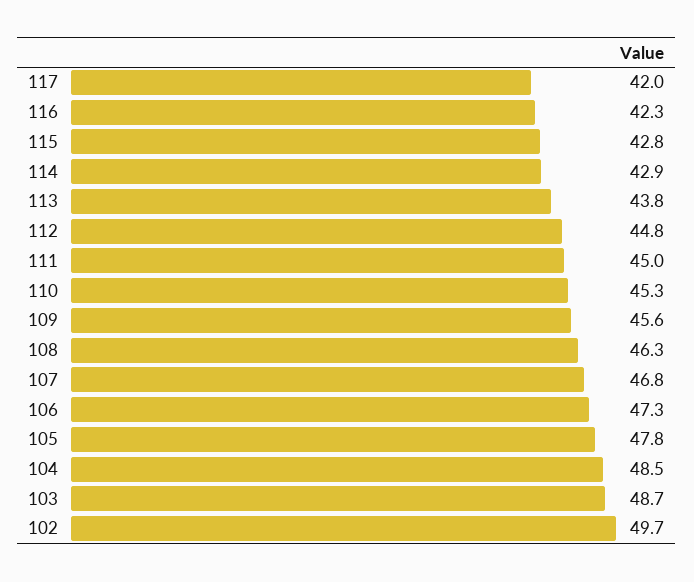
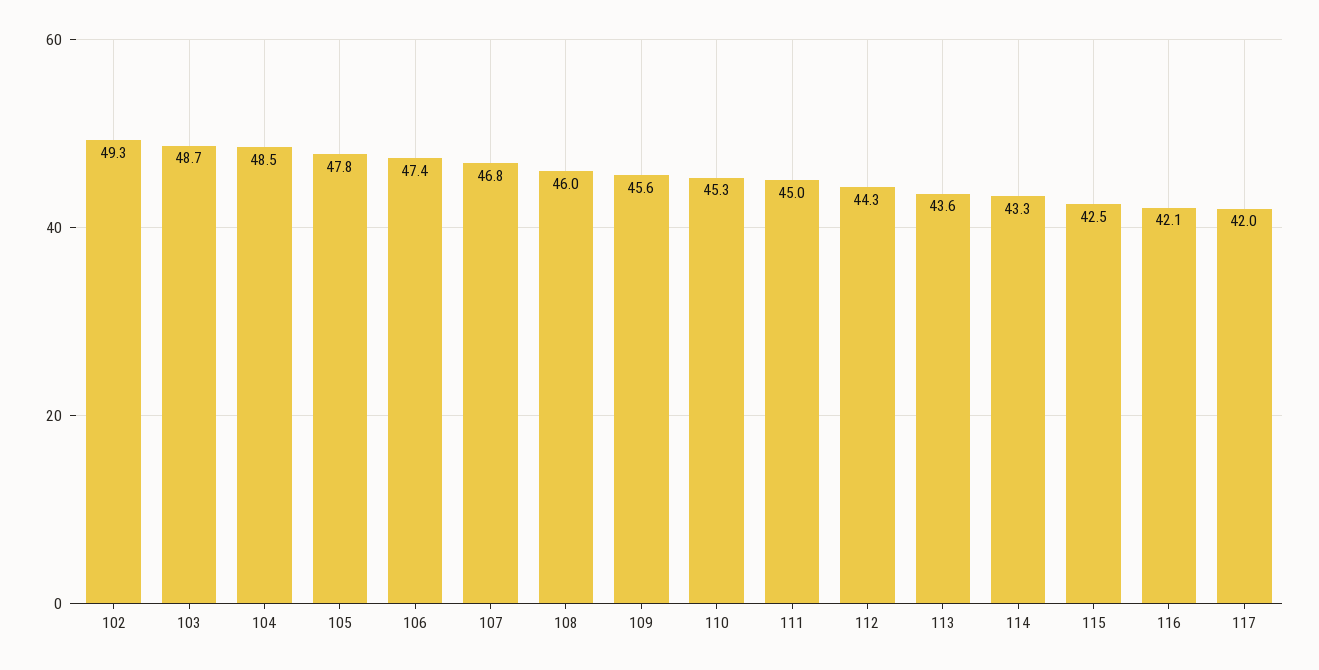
  {
    "117": 42,
-   "116": 42.3,
+   "116": 42.1,
-   "115": 42.8,
+   "115": 42.5,
-   "114": 42.9,
+   "114": 43.3,
-   "113": 43.8,
+   "113": 43.6,
-   "112": 44.8,
+   "112": 44.3,
    "111": 45,
    "110": 45.3,
    "109": 45.6,
-   "108": 46.3,
+   "108": 46,
    "107": 46.8,
-   "106": 47.3,
+   "106": 47.4,
    "105": 47.8,
    "104": 48.5,
    "103": 48.7,
-   "102": 49.7
+   "102": 49.3
  }

